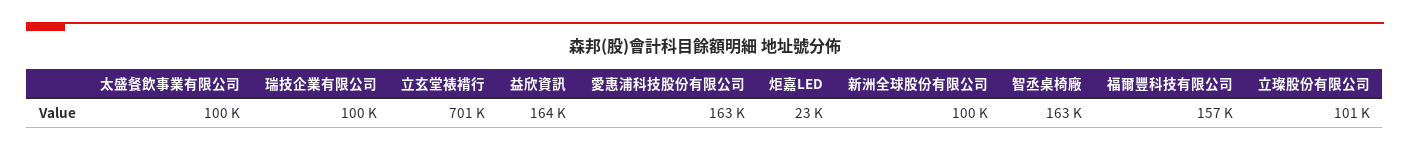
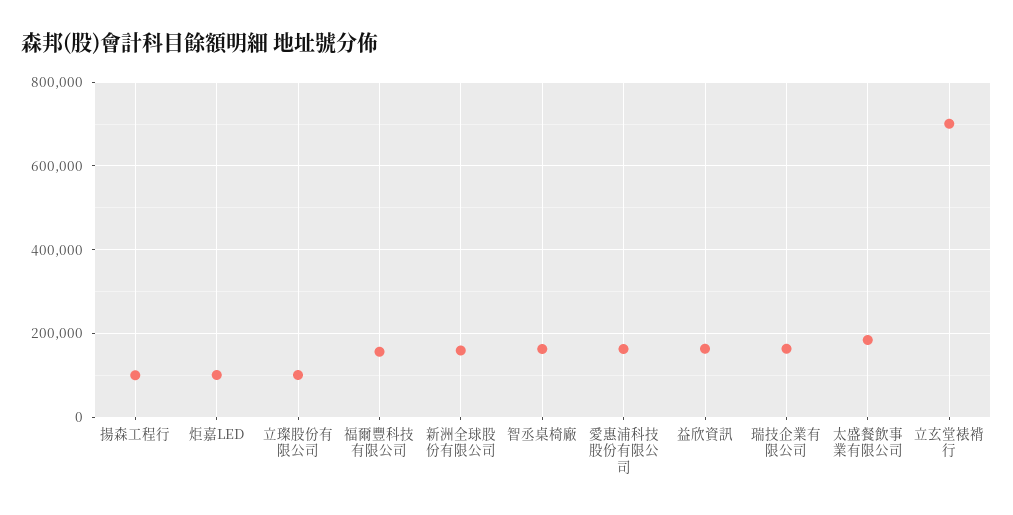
  {
-   "太盛餐飲事業有限公司": 100000,
+   "太盛餐飲事業有限公司": 180000,
-   "瑞技企業有限公司": 100000,
+   "瑞技企業有限公司": 160000,
    "立玄堂裱褙行": 701000,
    "益欣資訊": 164000,
    "愛惠浦科技股份有限公司": 163000,
-   "炬嘉LED": 23000,
+   "炬嘉LED": 100000,
-   "新洲全球股份有限公司": 100000,
+   "新洲全球股份有限公司": 160000,
    "智丞桌椅廠": 163000,
    "福爾豐科技有限公司": 157000,
-   "立璨股份有限公司": 101000
+   "立璨股份有限公司": 101000,
+   "揚森工程行": 100000
  }

